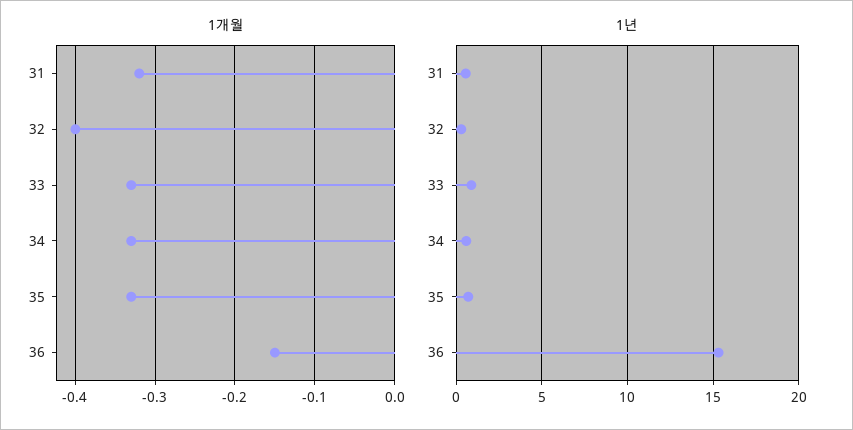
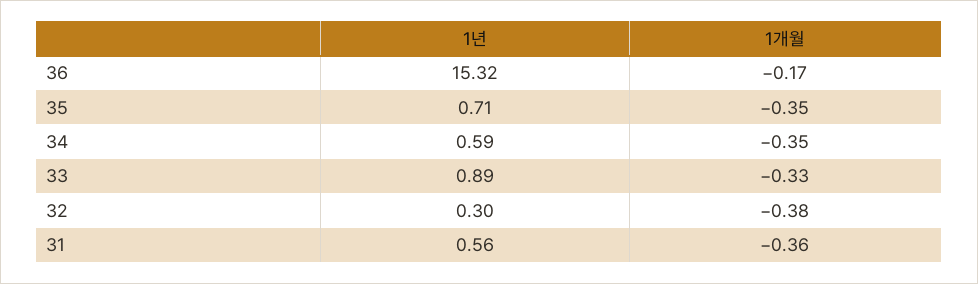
  {
    "1개월": {
-     "31": -0.32,
+     "31": -0.36,
-     "32": -0.4,
+     "32": -0.38,
      "33": -0.33,
-     "34": -0.33,
+     "34": -0.35,
-     "35": -0.33,
+     "35": -0.35,
-     "36": -0.15
+     "36": -0.17
    },
    "1년": {
      "31": 0.56,
      "32": 0.3,
      "33": 0.89,
      "34": 0.59,
      "35": 0.71,
      "36": 15.32
    }
  }

